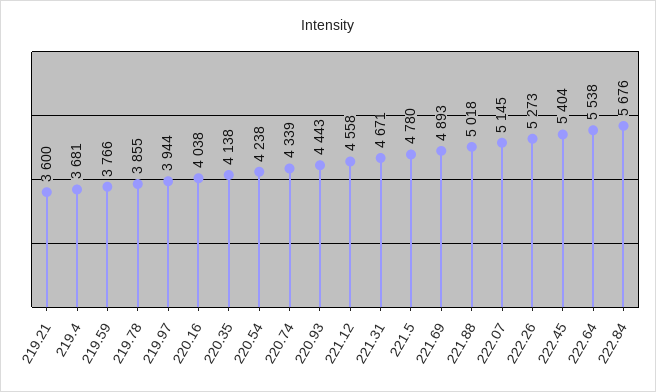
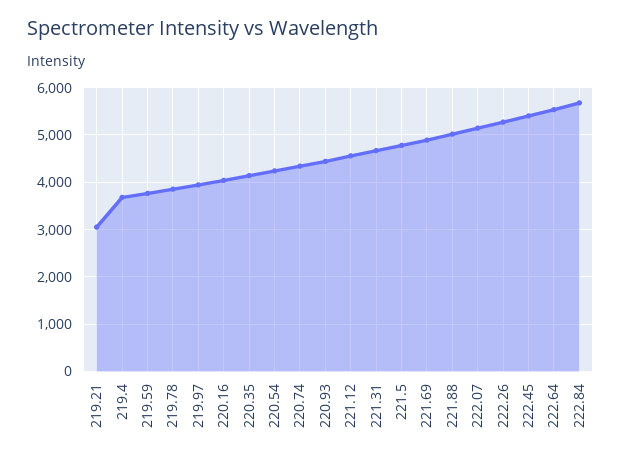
  {
-   "219.21": 3600,
+   "219.21": 3000,
    "219.4": 3681,
    "219.59": 3766,
    "219.78": 3855,
    "219.97": 3944,
    "220.16": 4038,
    "220.35": 4138,
    "220.54": 4238,
    "220.74": 4339,
    "220.93": 4443,
    "221.12": 4558,
    "221.31": 4671,
    "221.5": 4780,
    "221.69": 4893,
    "221.88": 5018,
    "222.07": 5145,
    "222.26": 5273,
    "222.45": 5404,
    "222.64": 5538,
    "222.84": 5676
  }

